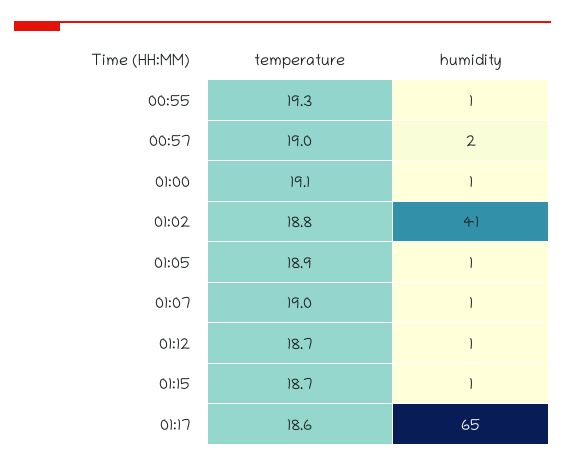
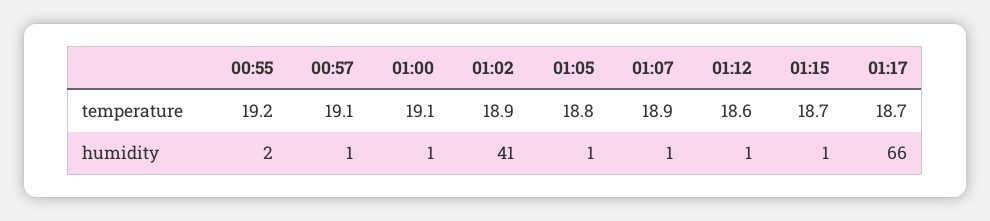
  {
    "temperature": {
-     "00:55": 19.3,
+     "00:55": 19.2,
-     "00:57": 19,
+     "00:57": 19.1,
      "01:00": 19.1,
-     "01:02": 18.8,
+     "01:02": 18.9,
-     "01:05": 18.9,
+     "01:05": 18.8,
-     "01:07": 19,
+     "01:07": 18.9,
-     "01:12": 18.7,
+     "01:12": 18.6,
      "01:15": 18.7,
-     "01:17": 18.6
+     "01:17": 18.7
    },
    "humidity": {
-     "00:55": 1,
+     "00:55": 2,
-     "00:57": 2,
+     "00:57": 1,
      "01:00": 1,
      "01:02": 41,
      "01:05": 1,
      "01:07": 1,
      "01:12": 1,
      "01:15": 1,
-     "01:17": 65
+     "01:17": 66
    }
  }

